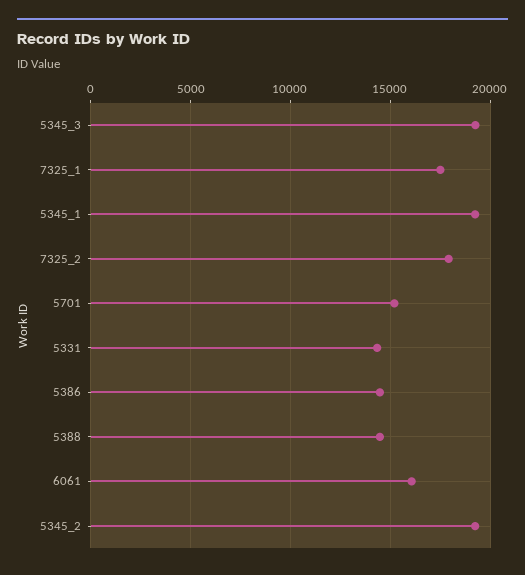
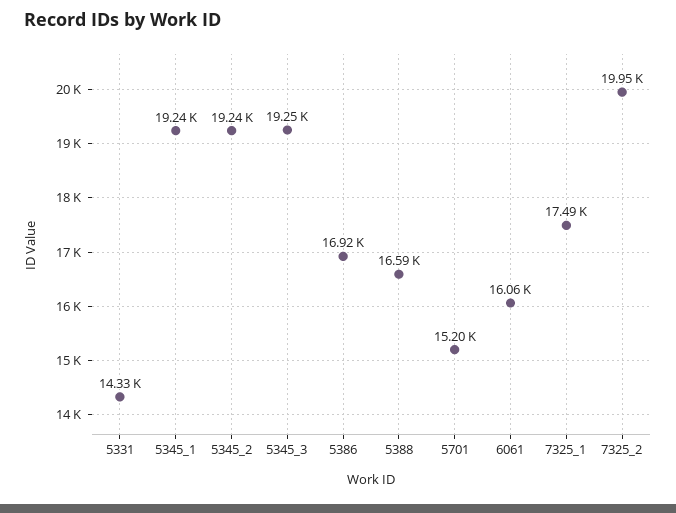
  {
    "5345_3": 19250,
    "7325_1": 17490,
    "5345_1": 19240,
-   "7325_2": 18000,
+   "7325_2": 19950,
    "5701": 15200,
    "5331": 14330,
-   "5386": 14500,
+   "5386": 16920,
-   "5388": 14500,
+   "5388": 16590,
    "6061": 16060,
    "5345_2": 19240
  }

